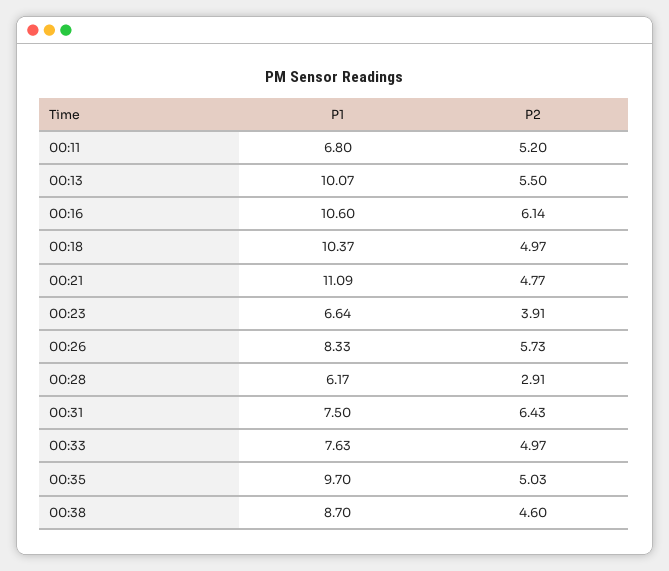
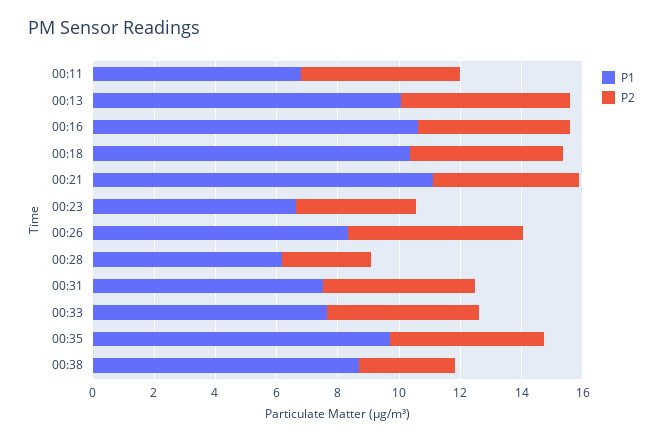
  {
    "P1": {
      "00:11": 6.8,
      "00:13": 10.07,
      "00:16": 10.6,
      "00:18": 10.37,
      "00:21": 11.09,
      "00:23": 6.64,
      "00:26": 8.33,
      "00:28": 6.17,
      "00:31": 7.5,
      "00:33": 7.63,
      "00:35": 9.7,
      "00:38": 8.7
    },
    "P2": {
      "00:11": 5.2,
      "00:13": 5.5,
-     "00:16": 6.14,
+     "00:16": 5,
      "00:18": 4.97,
      "00:21": 4.77,
      "00:23": 3.91,
      "00:26": 5.73,
      "00:28": 2.91,
-     "00:31": 6.43,
+     "00:31": 5,
      "00:33": 4.97,
      "00:35": 5.03,
-     "00:38": 4.6
+     "00:38": 3
    }
  }

